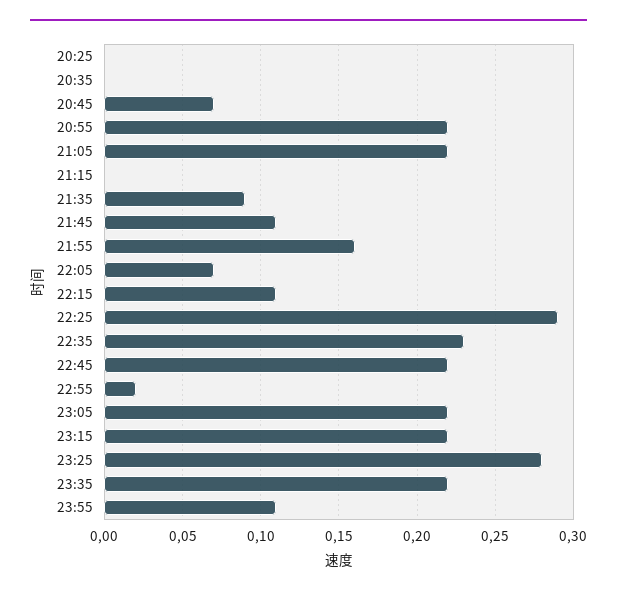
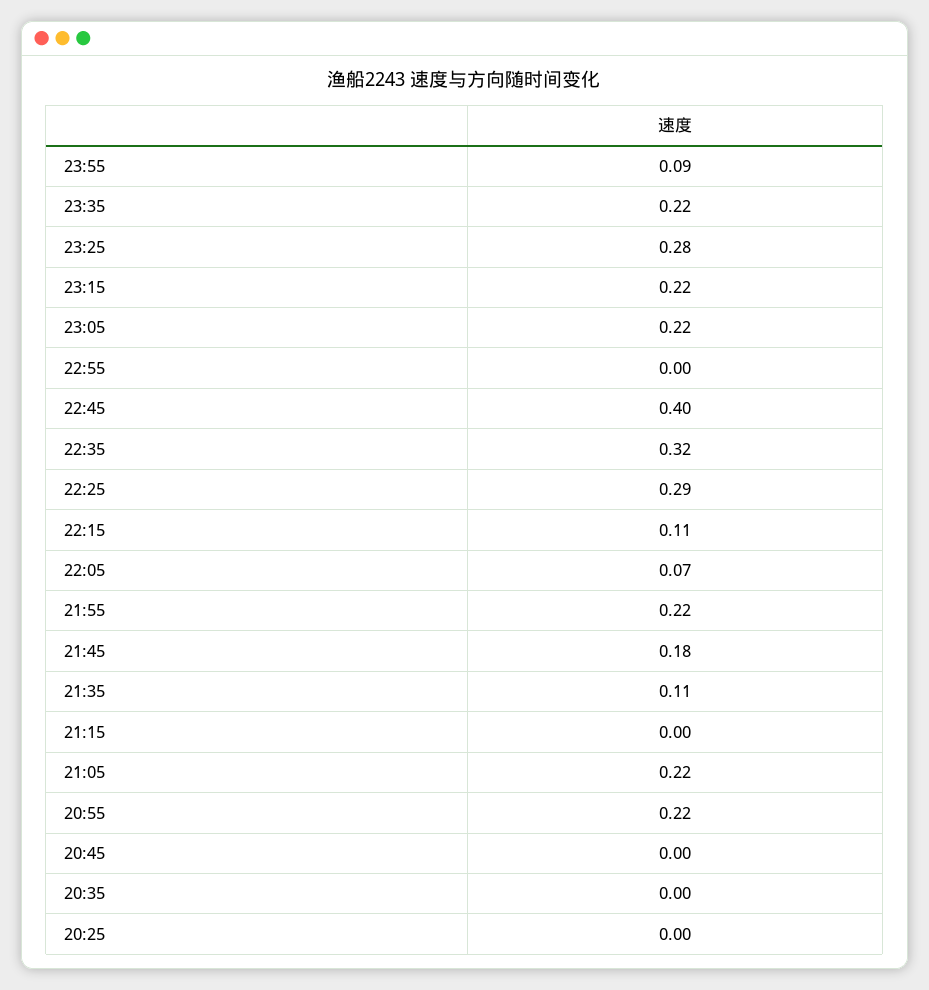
  {
    "20:25": 0,
    "20:35": 0,
-   "20:45": 0.07,
+   "20:45": 0,
    "20:55": 0.22,
    "21:05": 0.22,
    "21:15": 0,
-   "21:35": 0.09,
+   "21:35": 0.11,
-   "21:45": 0.11,
+   "21:45": 0.18,
-   "21:55": 0.16,
+   "21:55": 0.22,
    "22:05": 0.07,
    "22:15": 0.11,
    "22:25": 0.29,
-   "22:35": 0.23,
+   "22:35": 0.32,
-   "22:45": 0.22,
+   "22:45": 0.4,
-   "22:55": 0.02,
+   "22:55": 0,
    "23:05": 0.22,
    "23:15": 0.22,
    "23:25": 0.28,
    "23:35": 0.22,
-   "23:55": 0.11
+   "23:55": 0.09
  }

